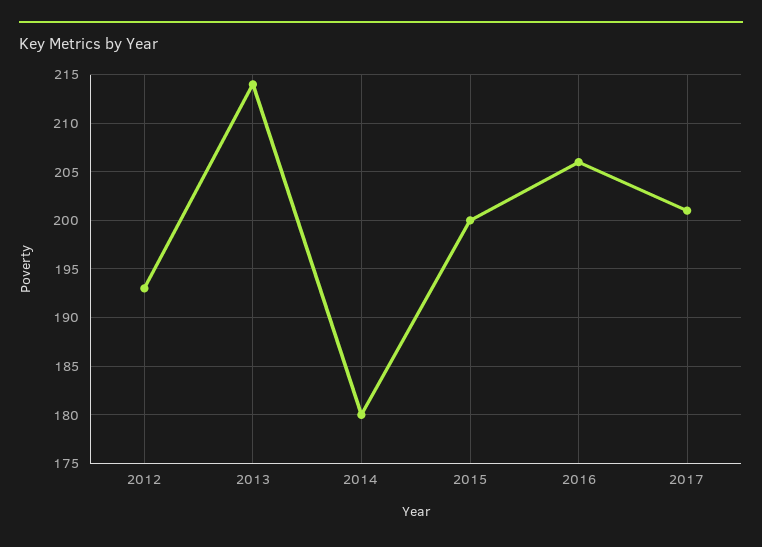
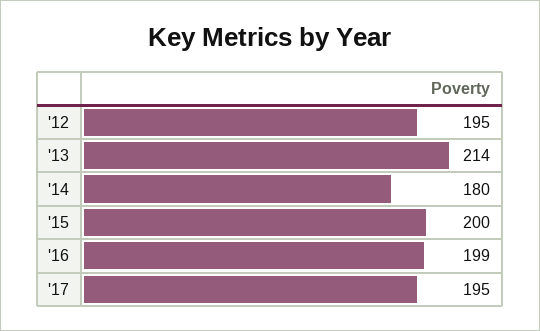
  {
-   "2012": 193,
+   "2012": 195,
    "2013": 214,
    "2014": 180,
    "2015": 200,
-   "2016": 206,
+   "2016": 199,
-   "2017": 201
+   "2017": 195
  }

